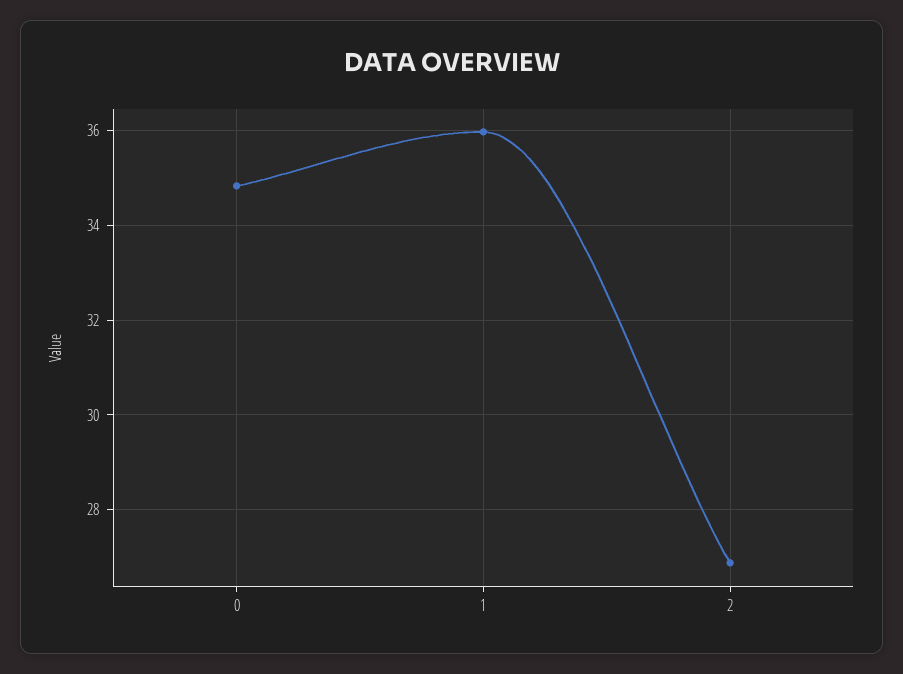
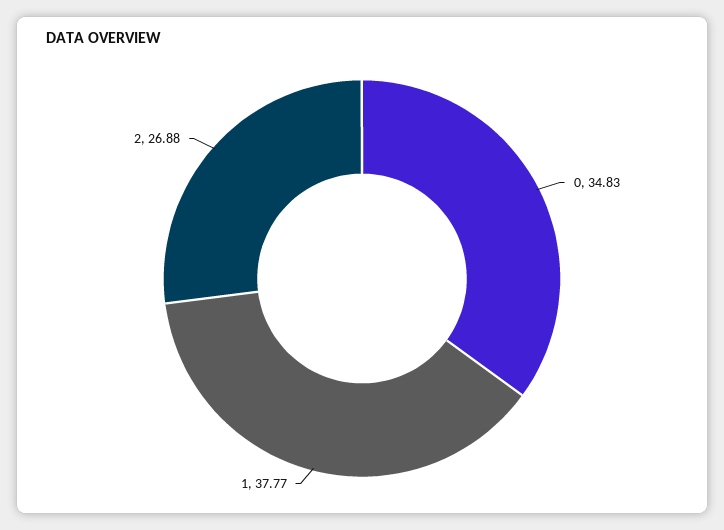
  {
    "0": 34.83,
-   "1": 36,
+   "1": 37.77,
    "2": 26.88
  }

